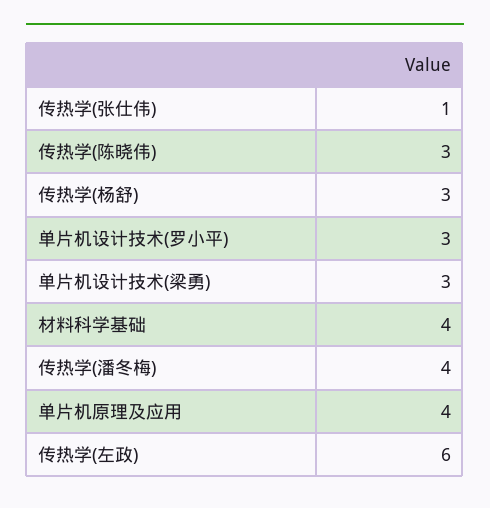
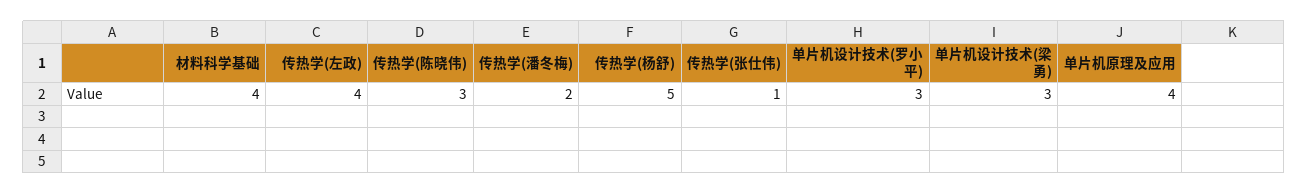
  {
    "传热学(张仕伟)": 1,
    "传热学(陈晓伟)": 3,
-   "传热学(杨舒)": 3,
+   "传热学(杨舒)": 5,
    "单片机设计技术(罗小平)": 3,
    "单片机设计技术(梁勇)": 3,
    "材料科学基础": 4,
-   "传热学(潘冬梅)": 4,
+   "传热学(潘冬梅)": 2,
    "单片机原理及应用": 4,
-   "传热学(左政)": 6
+   "传热学(左政)": 4
  }

